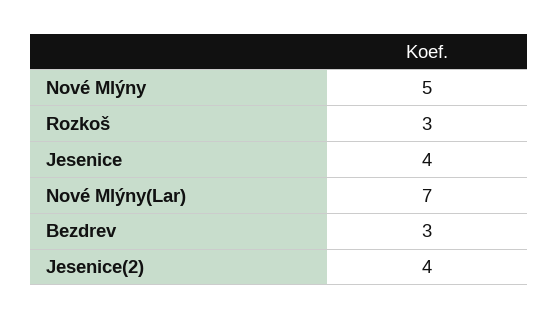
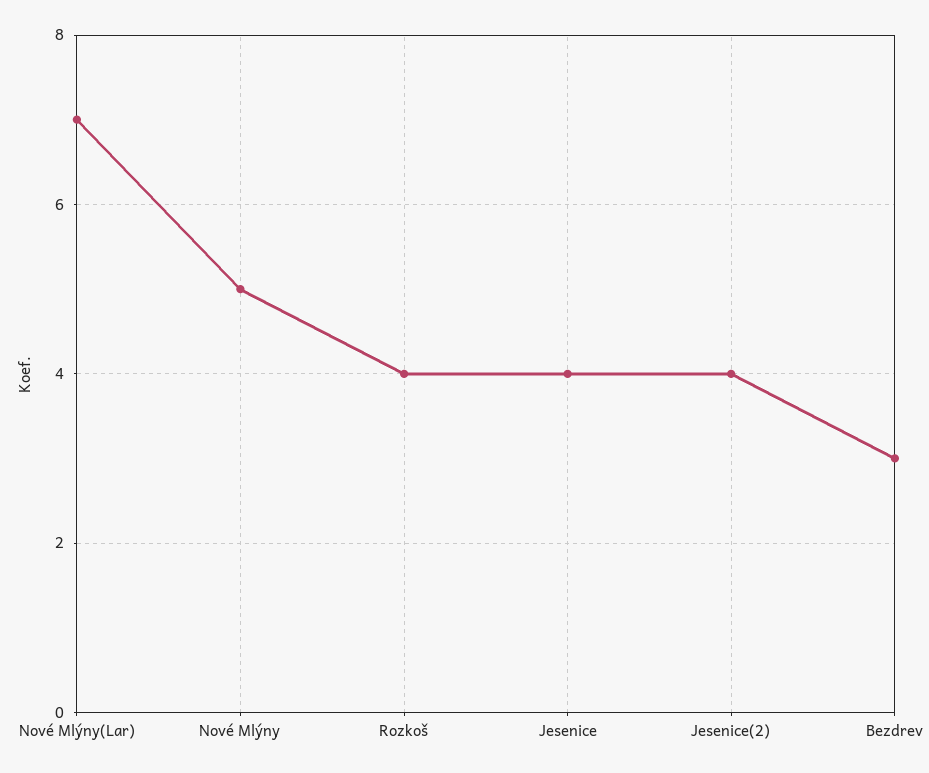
  {
    "Nové Mlýny": 5,
-   "Rozkoš": 3,
+   "Rozkoš": 4,
    "Jesenice": 4,
    "Nové Mlýny(Lar)": 7,
    "Bezdrev": 3,
    "Jesenice(2)": 4
  }

